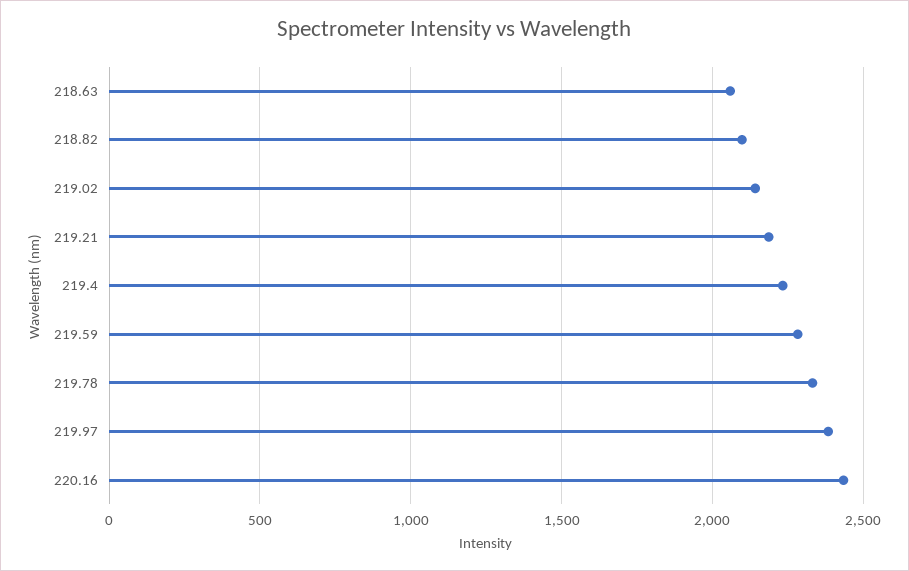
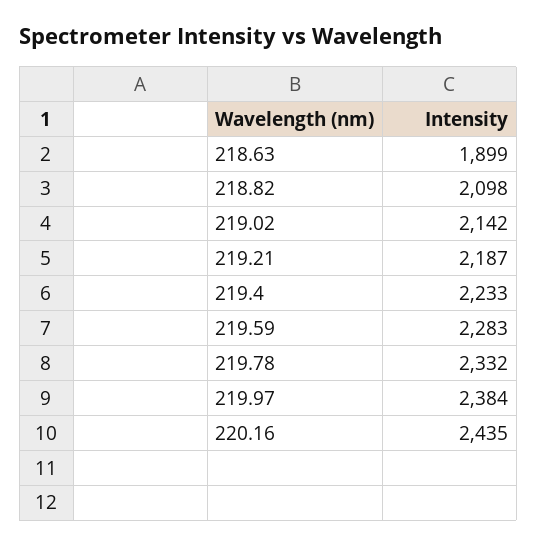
  {
-   "218.63": 2050,
+   "218.63": 1899,
    "218.82": 2098,
    "219.02": 2142,
    "219.21": 2187,
    "219.4": 2233,
    "219.59": 2283,
    "219.78": 2332,
    "219.97": 2384,
    "220.16": 2435
  }

